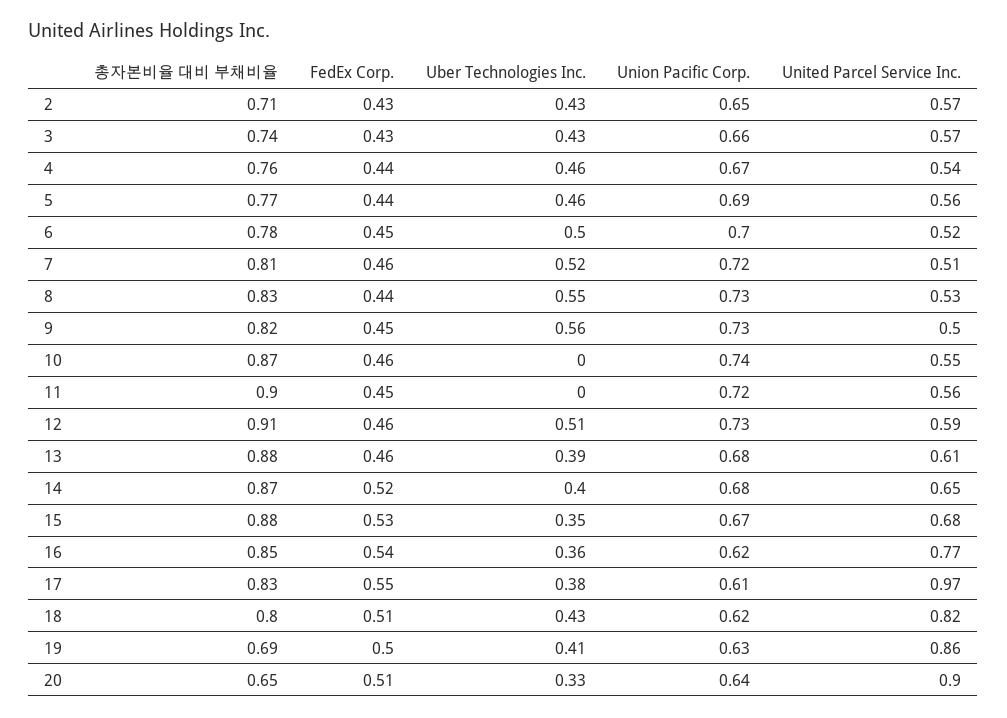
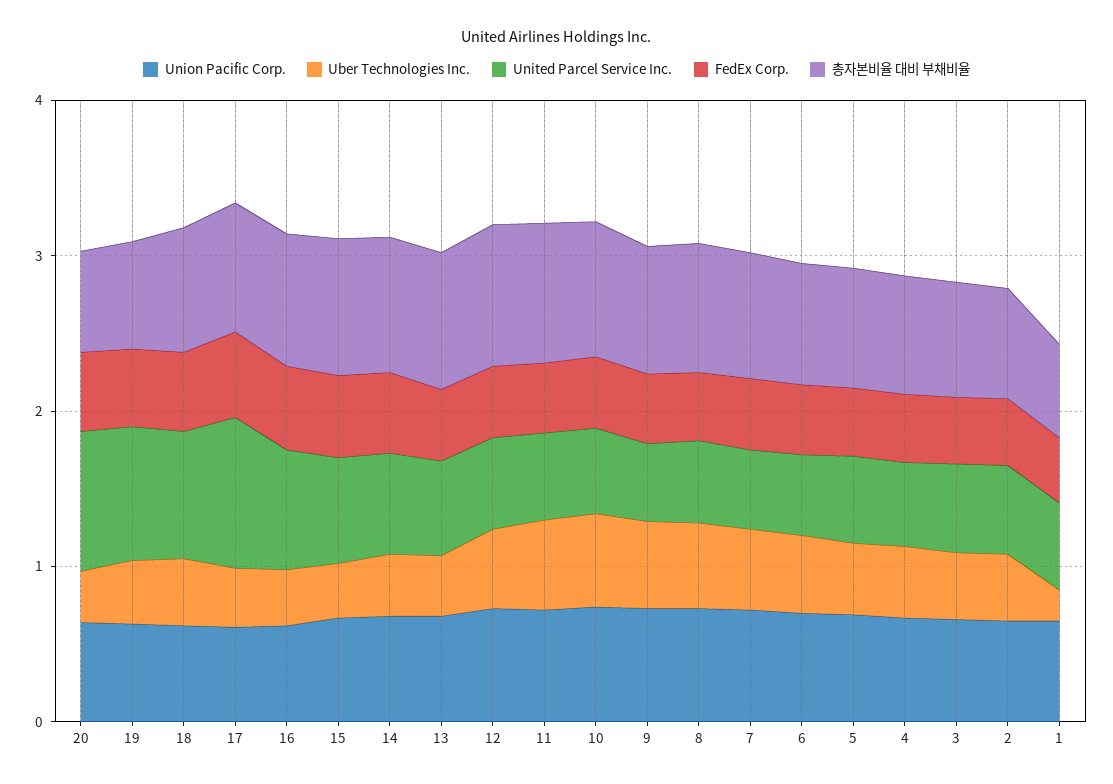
  {
    "총자본비율 대비 부채비율": {
      "2": 0.71,
      "3": 0.74,
      "4": 0.76,
      "5": 0.77,
      "6": 0.78,
      "7": 0.81,
      "8": 0.83,
      "9": 0.82,
      "10": 0.87,
      "11": 0.9,
      "12": 0.91,
      "13": 0.88,
      "14": 0.87,
      "15": 0.88,
      "16": 0.85,
      "17": 0.83,
      "18": 0.8,
      "19": 0.69,
-     "20": 0.65
+     "20": 0.65,
+     "1": 0.6
    },
    "FedEx Corp.": {
      "2": 0.43,
      "3": 0.43,
      "4": 0.44,
      "5": 0.44,
      "6": 0.45,
      "7": 0.46,
      "8": 0.44,
      "9": 0.45,
      "10": 0.46,
      "11": 0.45,
      "12": 0.46,
      "13": 0.46,
      "14": 0.52,
      "15": 0.53,
      "16": 0.54,
      "17": 0.55,
      "18": 0.51,
      "19": 0.5,
-     "20": 0.51
+     "20": 0.51,
+     "1": 0.4
    },
    "Uber Technologies Inc.": {
      "2": 0.43,
      "3": 0.43,
      "4": 0.46,
      "5": 0.46,
      "6": 0.5,
      "7": 0.52,
      "8": 0.55,
      "9": 0.56,
-     "10": 0,
+     "10": 0.6,
-     "11": 0,
+     "11": 0.6,
      "12": 0.51,
      "13": 0.39,
      "14": 0.4,
      "15": 0.35,
      "16": 0.36,
      "17": 0.38,
      "18": 0.43,
      "19": 0.41,
-     "20": 0.33
+     "20": 0.33,
+     "1": 0.2
    },
    "Union Pacific Corp.": {
      "2": 0.65,
      "3": 0.66,
      "4": 0.67,
      "5": 0.69,
      "6": 0.7,
      "7": 0.72,
      "8": 0.73,
      "9": 0.73,
      "10": 0.74,
      "11": 0.72,
      "12": 0.73,
      "13": 0.68,
      "14": 0.68,
      "15": 0.67,
      "16": 0.62,
      "17": 0.61,
      "18": 0.62,
      "19": 0.63,
-     "20": 0.64
+     "20": 0.64,
+     "1": 0.6
    },
    "United Parcel Service Inc.": {
      "2": 0.57,
      "3": 0.57,
      "4": 0.54,
      "5": 0.56,
      "6": 0.52,
      "7": 0.51,
      "8": 0.53,
      "9": 0.5,
      "10": 0.55,
      "11": 0.56,
      "12": 0.59,
      "13": 0.61,
      "14": 0.65,
      "15": 0.68,
      "16": 0.77,
      "17": 0.97,
      "18": 0.82,
      "19": 0.86,
-     "20": 0.9
+     "20": 0.9,
+     "1": 0.6
    }
  }

